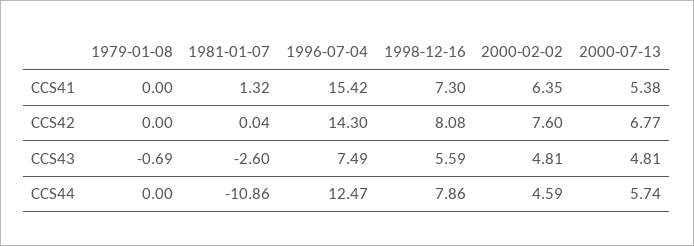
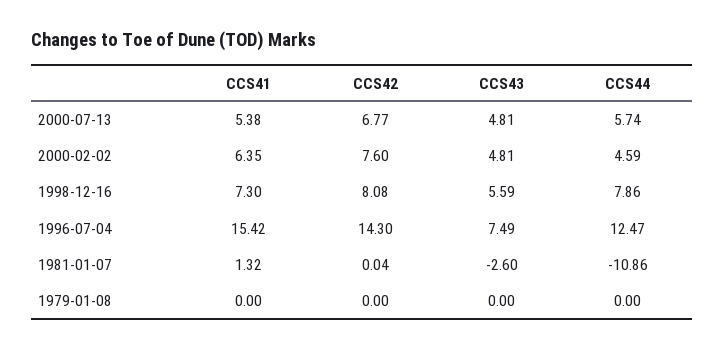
  {
    "1979-01-08": {
      "CCS41": 0,
      "CCS42": 0,
-     "CCS43": -0.69,
+     "CCS43": 0,
      "CCS44": 0
    },
    "1981-01-07": {
      "CCS41": 1.32,
      "CCS42": 0.04,
      "CCS43": -2.6,
      "CCS44": -10.86
    },
    "1996-07-04": {
      "CCS41": 15.42,
      "CCS42": 14.3,
      "CCS43": 7.49,
      "CCS44": 12.47
    },
    "1998-12-16": {
      "CCS41": 7.3,
      "CCS42": 8.08,
      "CCS43": 5.59,
      "CCS44": 7.86
    },
    "2000-02-02": {
      "CCS41": 6.35,
      "CCS42": 7.6,
      "CCS43": 4.81,
      "CCS44": 4.59
    },
    "2000-07-13": {
      "CCS41": 5.38,
      "CCS42": 6.77,
      "CCS43": 4.81,
      "CCS44": 5.74
    }
  }

